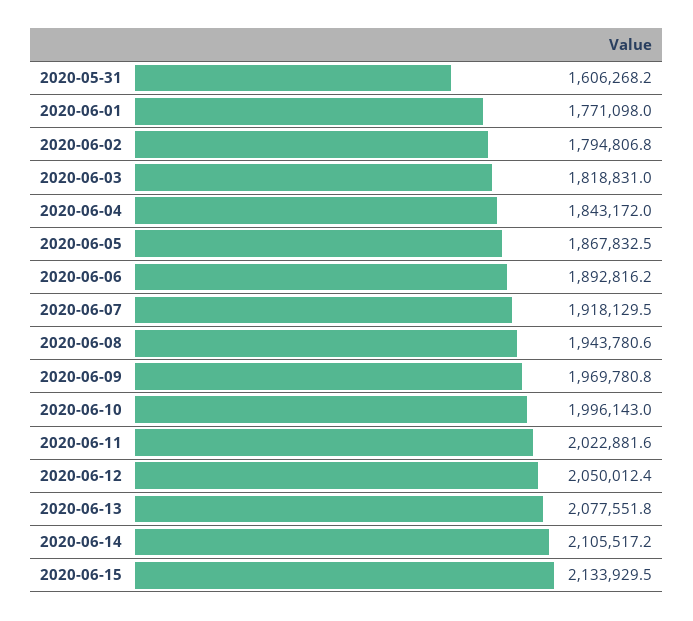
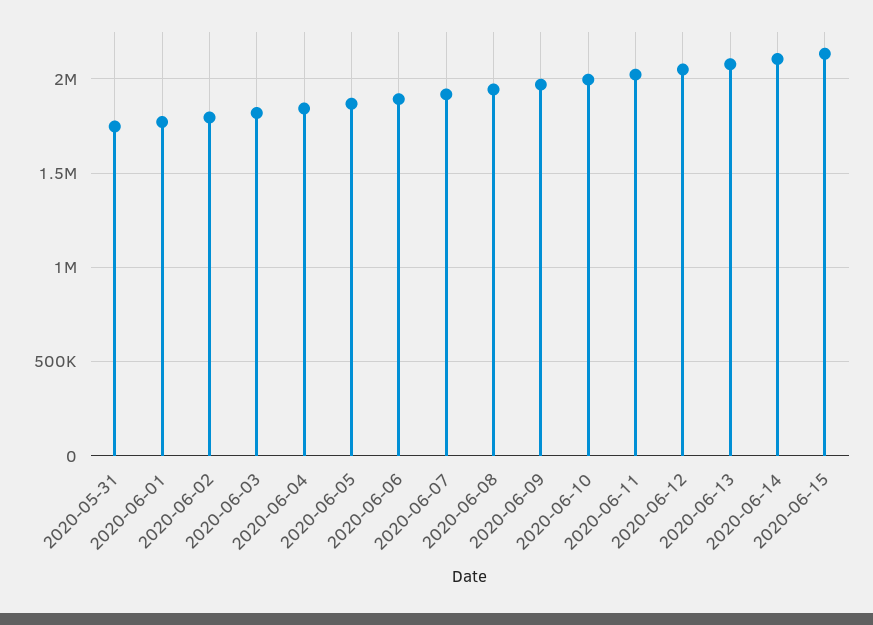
  {
-   "2020-05-31": 1606268.2,
+   "2020-05-31": 1750000,
    "2020-06-01": 1771098,
    "2020-06-02": 1794806.8,
    "2020-06-03": 1818831,
    "2020-06-04": 1843172,
    "2020-06-05": 1867832.5,
    "2020-06-06": 1892816.2,
    "2020-06-07": 1918129.5,
    "2020-06-08": 1943780.6,
    "2020-06-09": 1969780.8,
    "2020-06-10": 1996143,
    "2020-06-11": 2022881.6,
    "2020-06-12": 2050012.4,
    "2020-06-13": 2077551.8,
    "2020-06-14": 2105517.2,
    "2020-06-15": 2133929.5
  }

